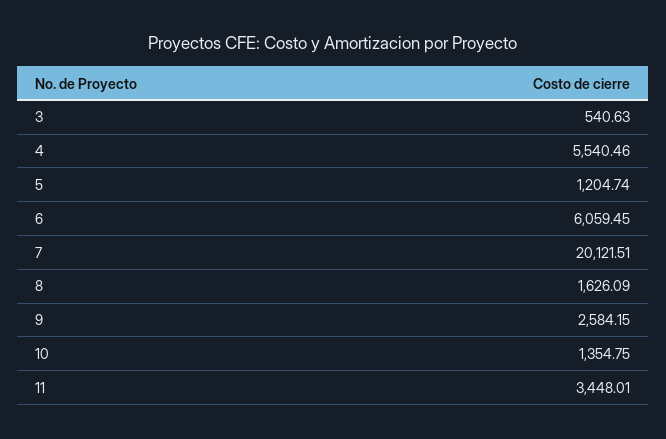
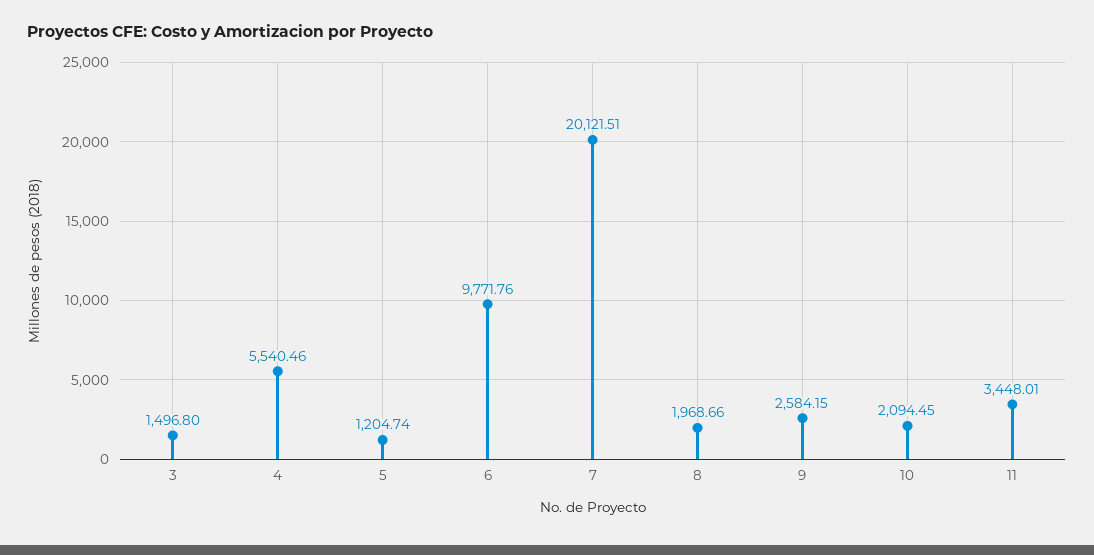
  {
-   "3": 540.63,
+   "3": 1496.8,
    "4": 5540.46,
    "5": 1204.74,
-   "6": 6059.45,
+   "6": 9771.76,
    "7": 20121.51,
-   "8": 1626.09,
+   "8": 1968.66,
    "9": 2584.15,
-   "10": 1354.75,
+   "10": 2094.45,
    "11": 3448.01
  }

